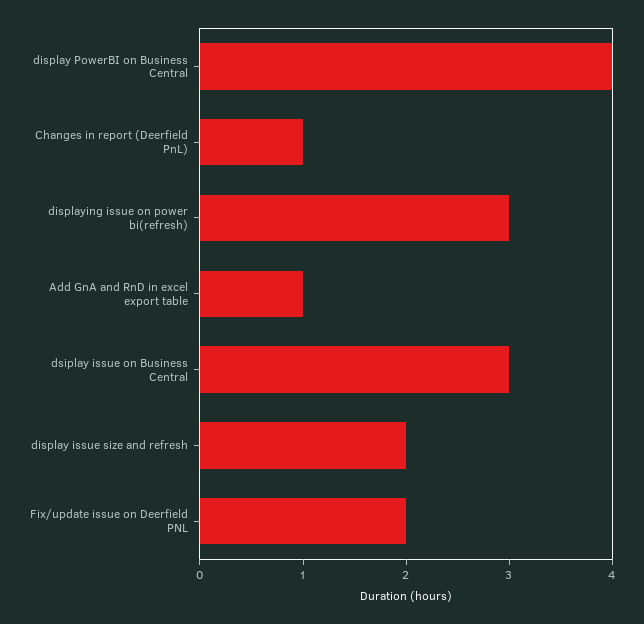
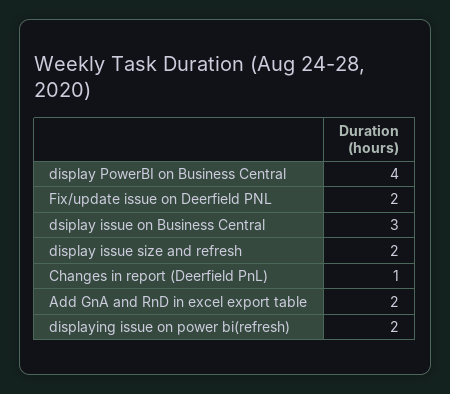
  {
    "display PowerBI on Business Central": 4,
    "Changes in report (Deerfield PnL)": 1,
-   "displaying issue on power bi(refresh)": 3,
+   "displaying issue on power bi(refresh)": 2,
-   "Add GnA and RnD in excel export table": 1,
+   "Add GnA and RnD in excel export table": 2,
    "dsiplay issue on Business Central": 3,
    "display issue size and refresh": 2,
    "Fix/update issue on Deerfield PNL": 2
  }

